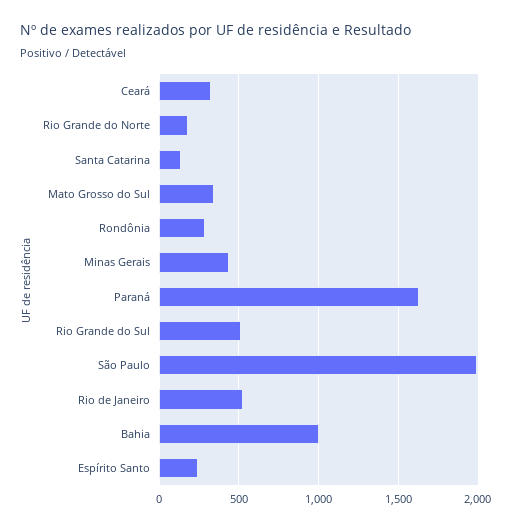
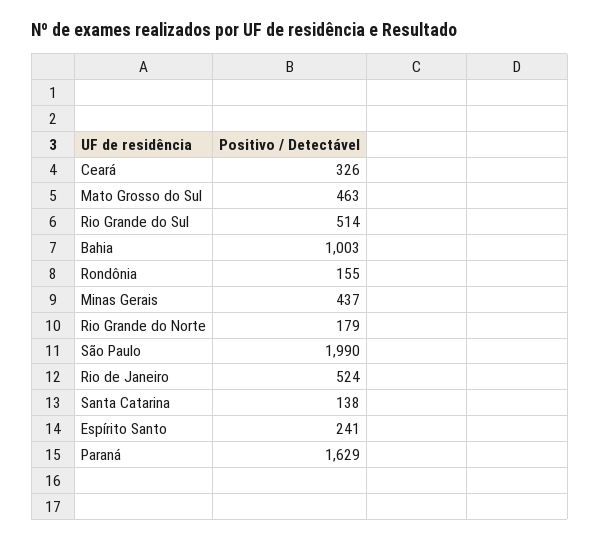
  {
    "Ceará": 326,
    "Rio Grande do Norte": 179,
    "Santa Catarina": 138,
-   "Mato Grosso do Sul": 350,
+   "Mato Grosso do Sul": 463,
-   "Rondônia": 300,
+   "Rondônia": 155,
    "Minas Gerais": 437,
    "Paraná": 1629,
    "Rio Grande do Sul": 514,
    "São Paulo": 1990,
    "Rio de Janeiro": 524,
    "Bahia": 1003,
    "Espírito Santo": 241
  }

